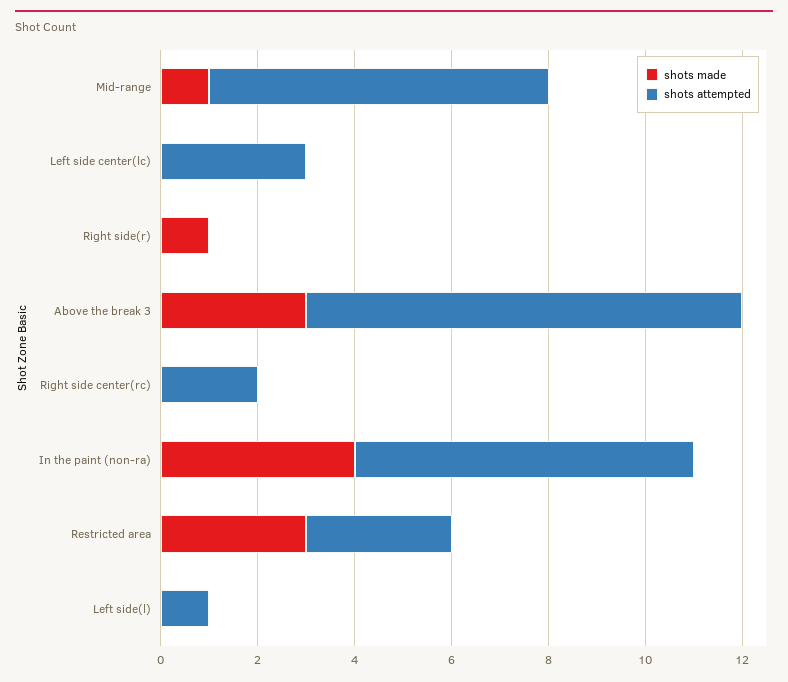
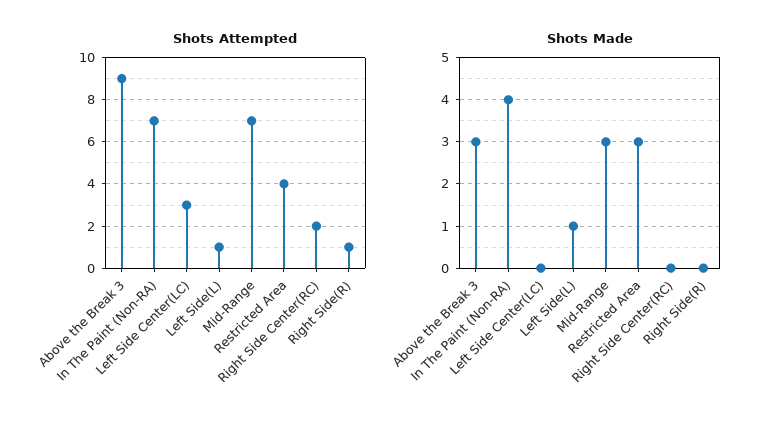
  {
    "shots made": {
-     "Mid-range": 1,
+     "Mid-range": 3,
      "Left side center(lc)": 0,
-     "Right side(r)": 1,
+     "Right side(r)": 0,
      "Above the break 3": 3,
      "Right side center(rc)": 0,
      "In the paint (non-ra)": 4,
      "Restricted area": 3,
-     "Left side(l)": 0
+     "Left side(l)": 1
    },
    "shots attempted": {
      "Mid-range": 7,
      "Left side center(lc)": 3,
-     "Right side(r)": 0,
+     "Right side(r)": 1,
      "Above the break 3": 9,
      "Right side center(rc)": 2,
      "In the paint (non-ra)": 7,
-     "Restricted area": 3,
+     "Restricted area": 4,
      "Left side(l)": 1
    }
  }

